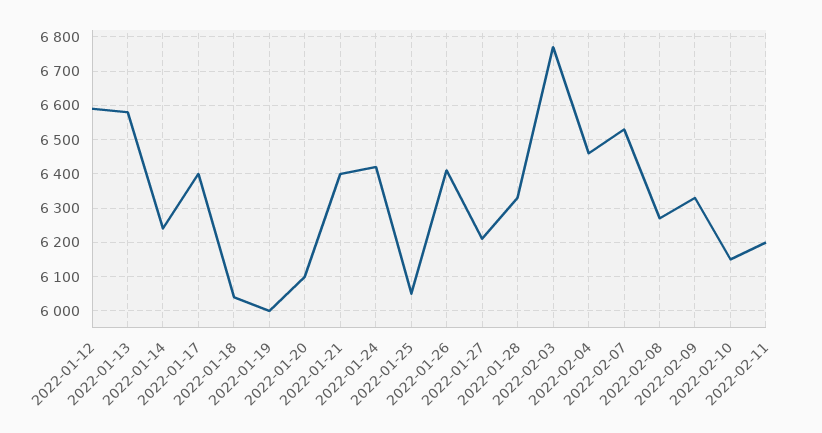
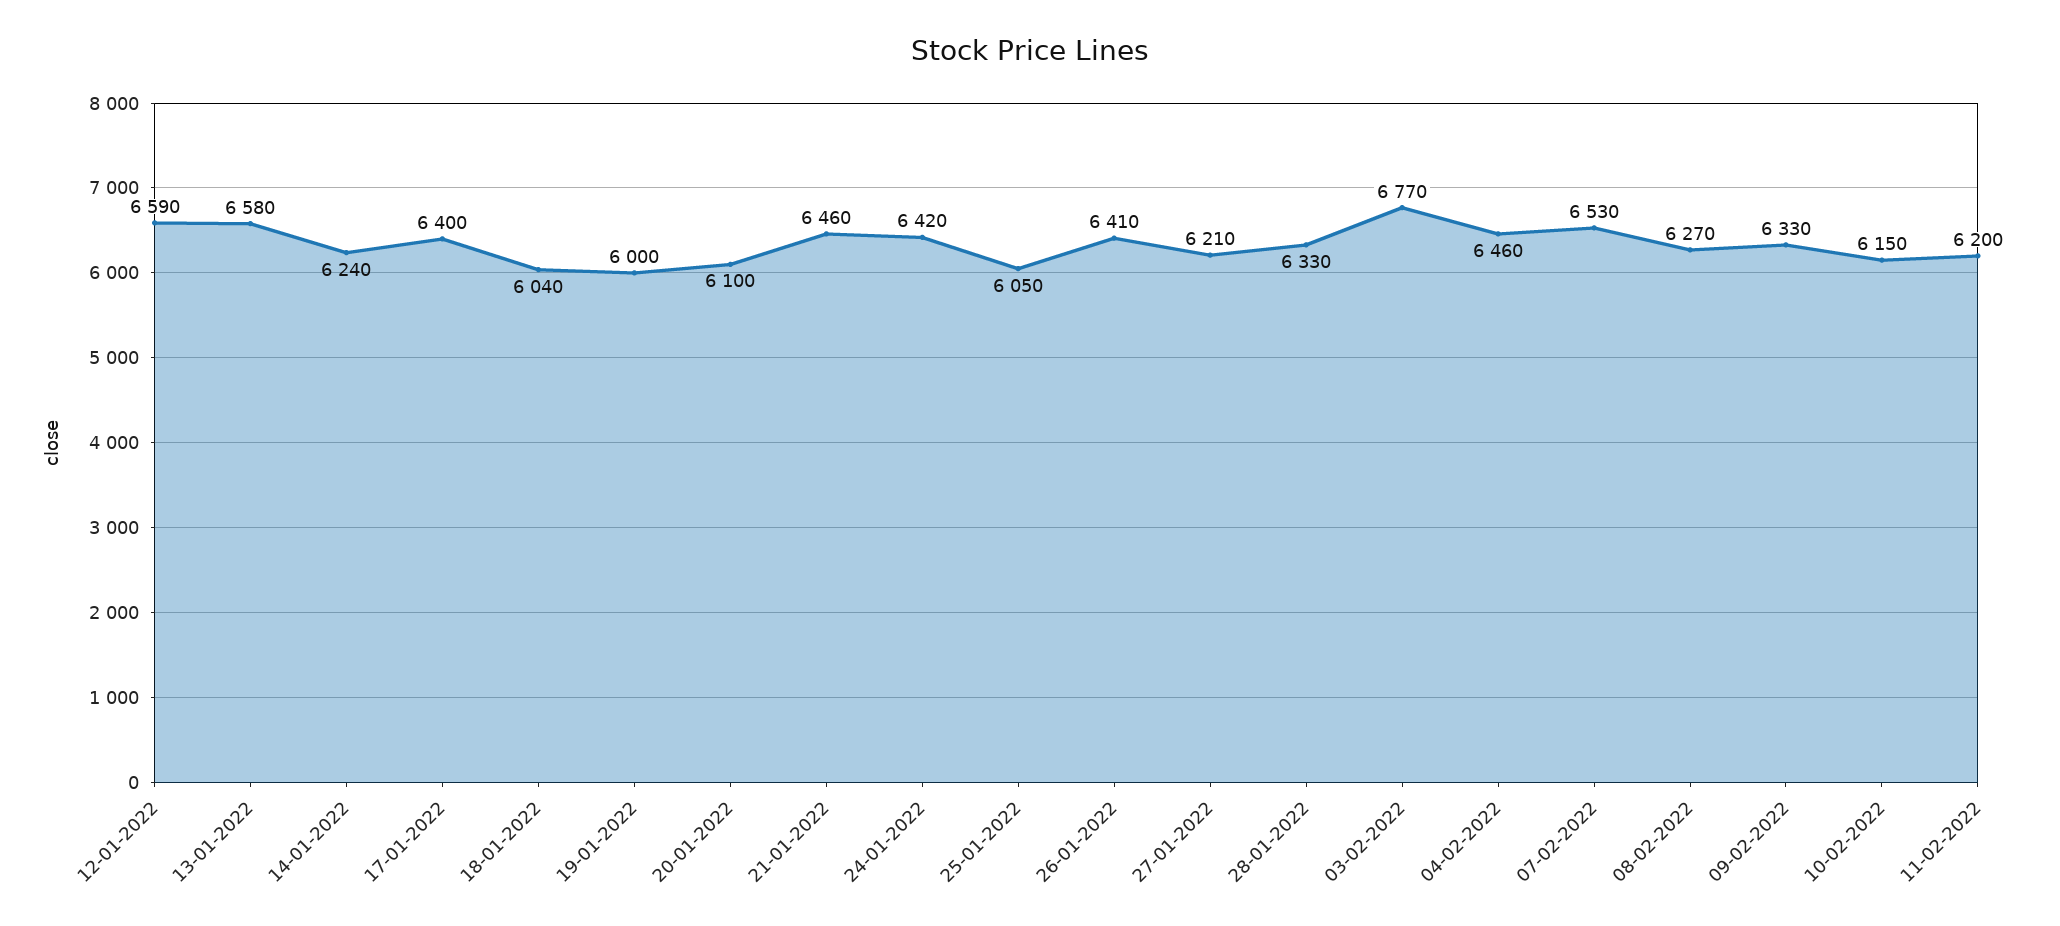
  {
    "2022-01-12": 6590,
    "2022-01-13": 6580,
    "2022-01-14": 6240,
    "2022-01-17": 6400,
    "2022-01-18": 6040,
    "2022-01-19": 6000,
    "2022-01-20": 6100,
-   "2022-01-21": 6400,
+   "2022-01-21": 6460,
    "2022-01-24": 6420,
    "2022-01-25": 6050,
    "2022-01-26": 6410,
    "2022-01-27": 6210,
    "2022-01-28": 6330,
    "2022-02-03": 6770,
    "2022-02-04": 6460,
    "2022-02-07": 6530,
    "2022-02-08": 6270,
    "2022-02-09": 6330,
    "2022-02-10": 6150,
    "2022-02-11": 6200
  }

